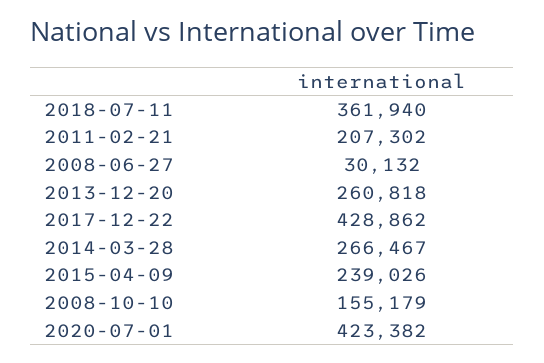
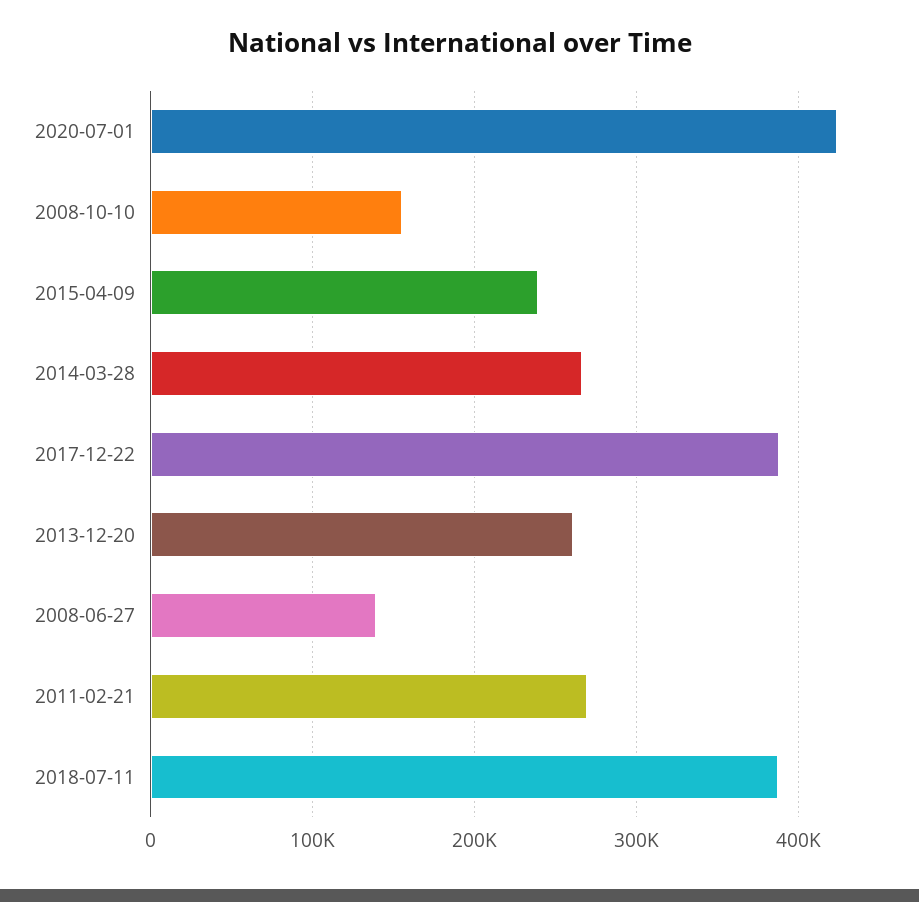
  {
-   "2018-07-11": 361940,
+   "2018-07-11": 390000,
-   "2011-02-21": 207302,
+   "2011-02-21": 270000,
-   "2008-06-27": 30132,
+   "2008-06-27": 140000,
    "2013-12-20": 260818,
-   "2017-12-22": 428862,
+   "2017-12-22": 390000,
    "2014-03-28": 266467,
    "2015-04-09": 239026,
    "2008-10-10": 155179,
    "2020-07-01": 423382
  }

